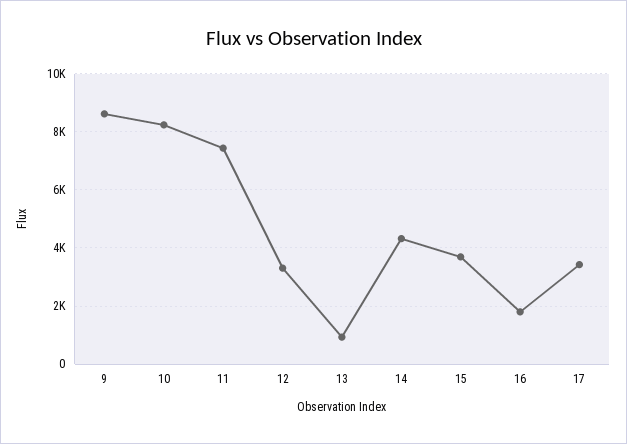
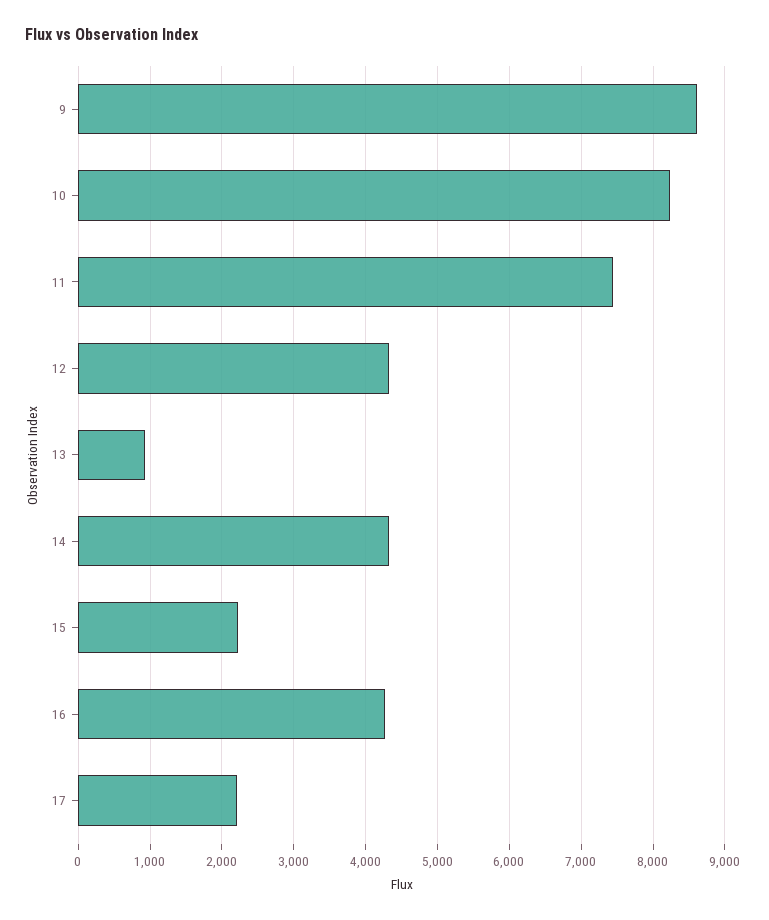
  {
    "9": 8600,
    "10": 8200,
    "11": 7400,
-   "12": 3250,
+   "12": 4300,
    "13": 900,
    "14": 4300,
-   "15": 3750,
+   "15": 2200,
-   "16": 1750,
+   "16": 4300,
-   "17": 3500
+   "17": 2200
  }

